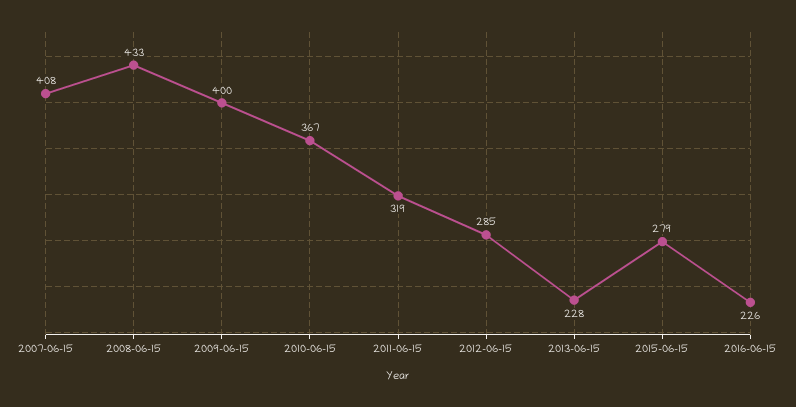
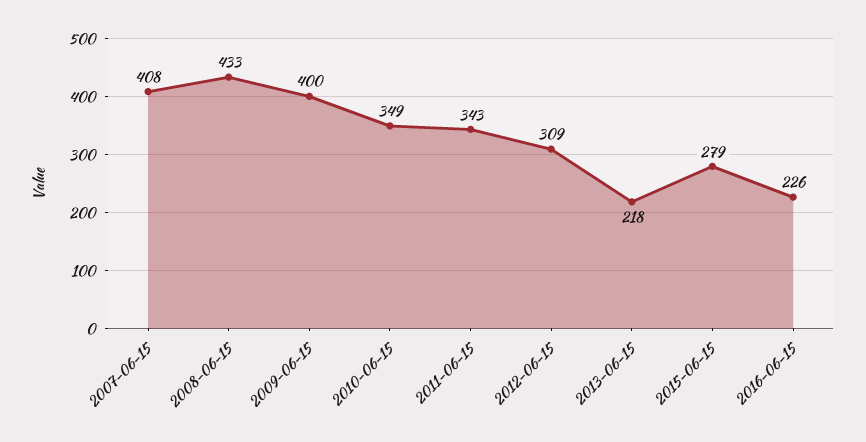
  {
    "2007-06-15": 408,
    "2008-06-15": 433,
    "2009-06-15": 400,
-   "2010-06-15": 367,
+   "2010-06-15": 349,
-   "2011-06-15": 319,
+   "2011-06-15": 343,
-   "2012-06-15": 285,
+   "2012-06-15": 309,
-   "2013-06-15": 228,
+   "2013-06-15": 218,
    "2015-06-15": 279,
    "2016-06-15": 226
  }

